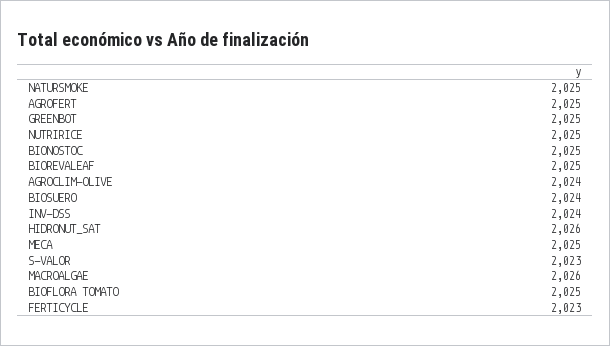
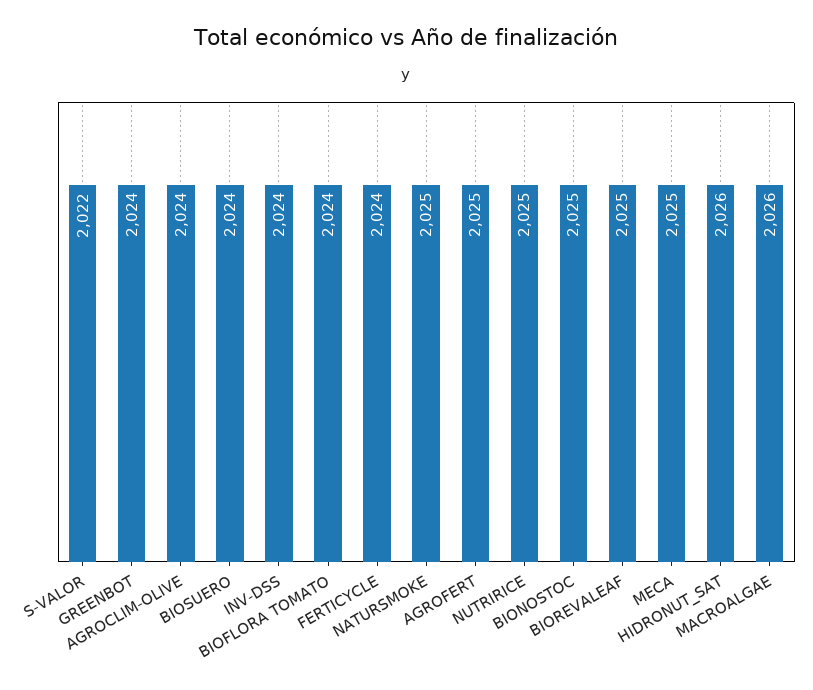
  {
    "NATURSMOKE": 2025,
    "AGROFERT": 2025,
-   "GREENBOT": 2025,
+   "GREENBOT": 2024,
    "NUTRIRICE": 2025,
    "BIONOSTOC": 2025,
    "BIOREVALEAF": 2025,
    "AGROCLIM-OLIVE": 2024,
    "BIOSUERO": 2024,
    "INV-DSS": 2024,
    "HIDRONUT_SAT": 2026,
    "MECA": 2025,
-   "S-VALOR": 2023,
+   "S-VALOR": 2022,
    "MACROALGAE": 2026,
-   "BIOFLORA TOMATO": 2025,
+   "BIOFLORA TOMATO": 2024,
-   "FERTICYCLE": 2023
+   "FERTICYCLE": 2024
  }

